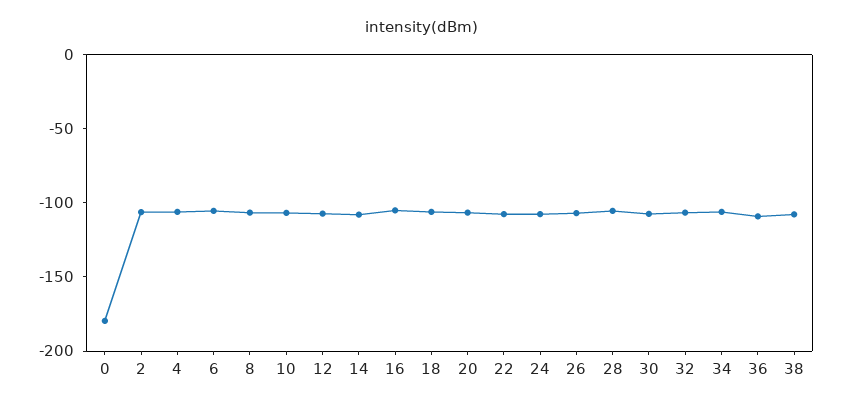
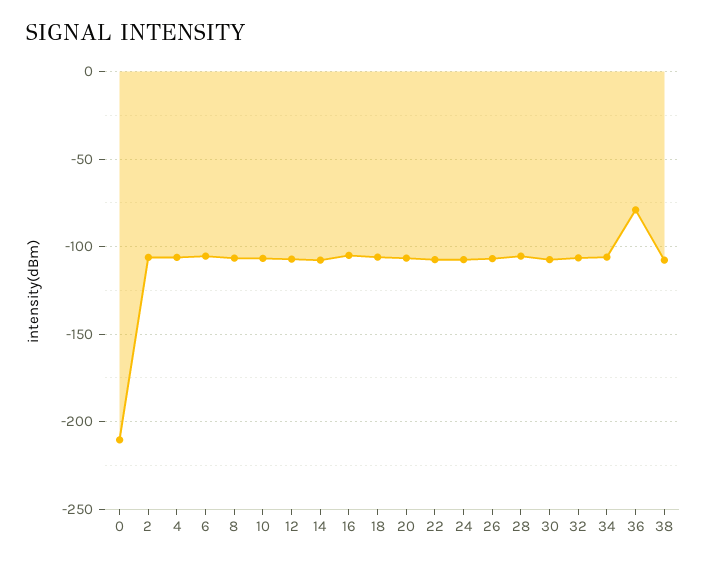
  {
-   "0": -180,
+   "0": -210,
    "2": -105,
    "4": -105,
    "6": -105,
    "8": -105,
    "10": -105,
    "12": -105,
    "14": -110,
    "16": -105,
    "18": -105,
    "20": -105,
    "22": -110,
    "24": -110,
    "26": -105,
    "28": -105,
    "30": -105,
    "32": -105,
    "34": -105,
-   "36": -110,
+   "36": -80,
    "38": -110
  }

